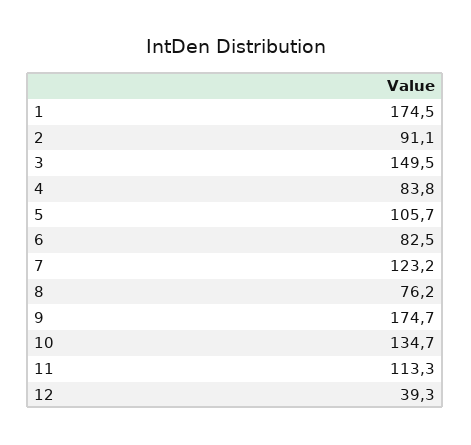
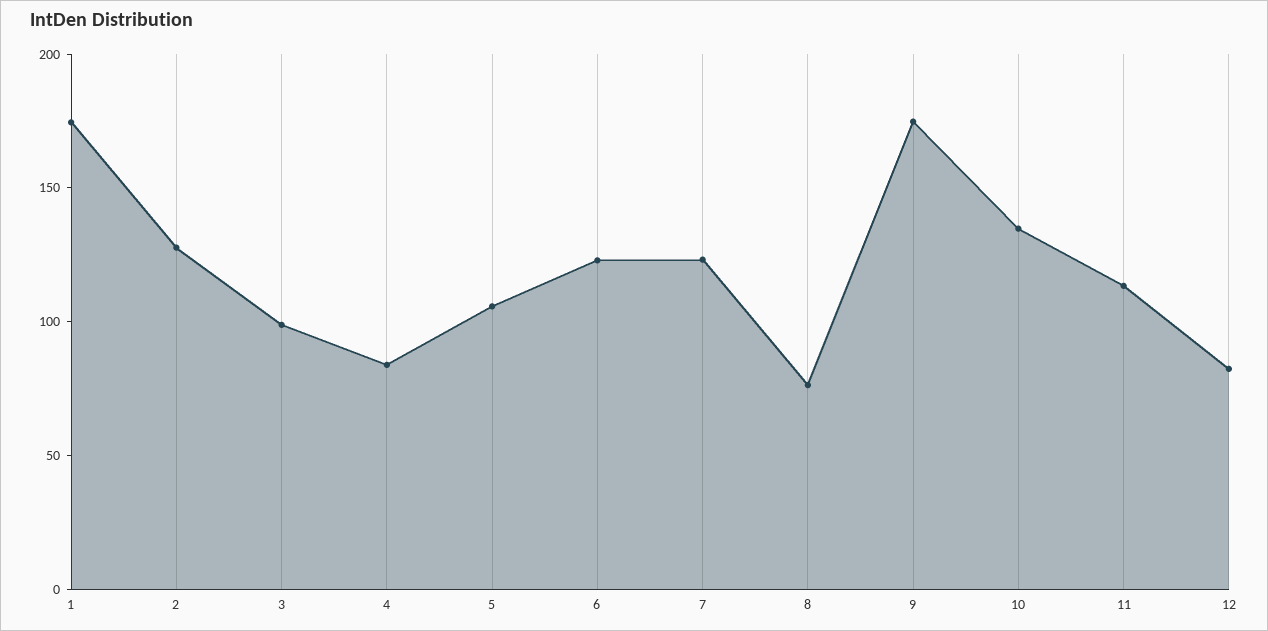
  {
    "1": 174.5,
-   "2": 91.1,
+   "2": 130,
-   "3": 149.5,
+   "3": 100,
    "4": 83.8,
    "5": 105.7,
-   "6": 82.5,
+   "6": 120,
    "7": 123.2,
    "8": 76.2,
    "9": 174.7,
    "10": 134.7,
    "11": 113.3,
-   "12": 39.3
+   "12": 80
  }

